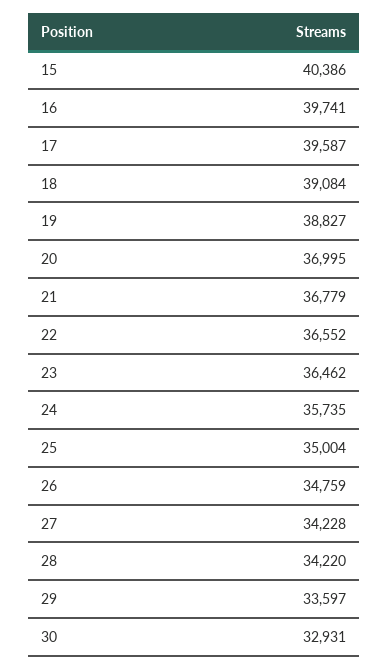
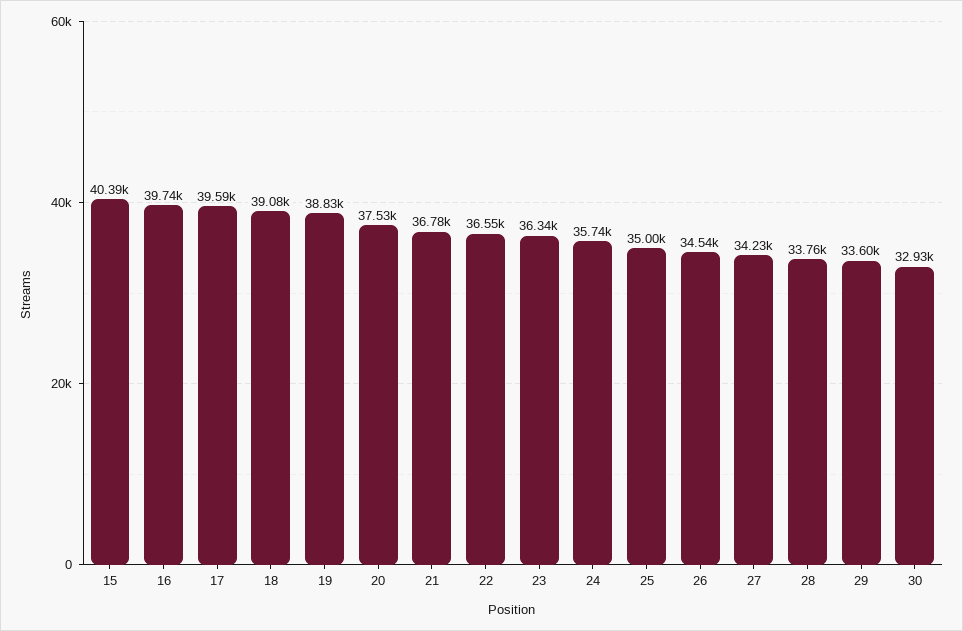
  {
    "15": 40386,
    "16": 39741,
    "17": 39587,
    "18": 39084,
    "19": 38827,
-   "20": 36995,
+   "20": 37530,
    "21": 36779,
    "22": 36552,
-   "23": 36462,
+   "23": 36340,
    "24": 35735,
    "25": 35004,
-   "26": 34759,
+   "26": 34540,
    "27": 34228,
-   "28": 34220,
+   "28": 33760,
    "29": 33597,
    "30": 32931
  }

